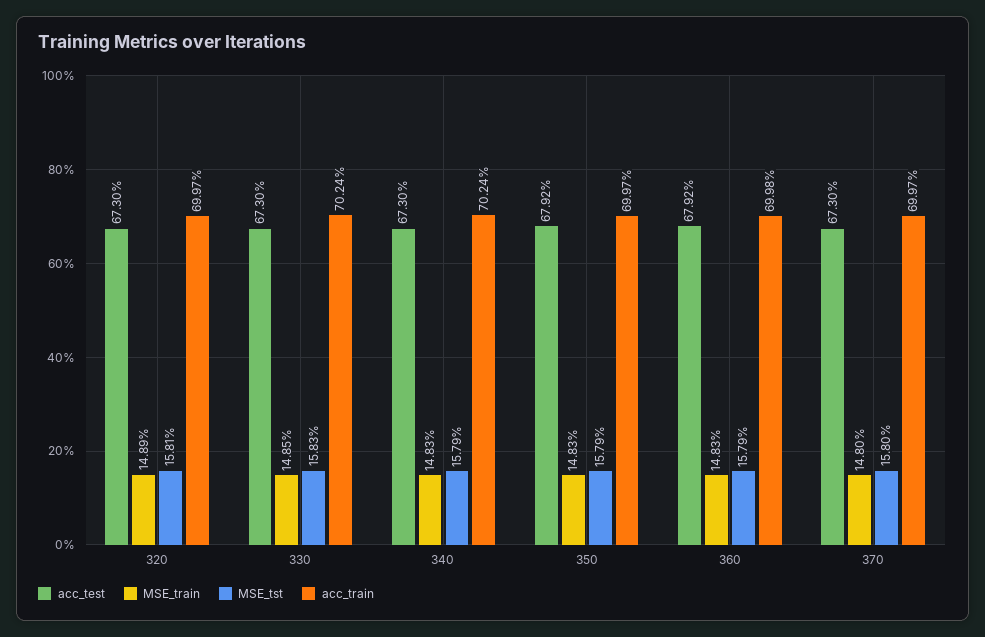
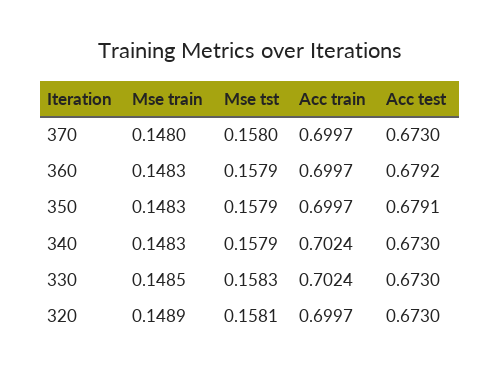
  {
    "acc_test": {
      "320": 0.673,
      "330": 0.673,
      "340": 0.673,
-     "350": 0.6792,
+     "350": 0.6791,
      "360": 0.6792,
      "370": 0.673
    },
    "MSE_train": {
      "320": 0.1489,
      "330": 0.1485,
      "340": 0.1483,
      "350": 0.1483,
      "360": 0.1483,
      "370": 0.148
    },
    "MSE_tst": {
      "320": 0.1581,
      "330": 0.1583,
      "340": 0.1579,
      "350": 0.1579,
      "360": 0.1579,
      "370": 0.158
    },
    "acc_train": {
      "320": 0.6997,
      "330": 0.7024,
      "340": 0.7024,
      "350": 0.6997,
-     "360": 0.6998,
+     "360": 0.6997,
      "370": 0.6997
    }
  }

